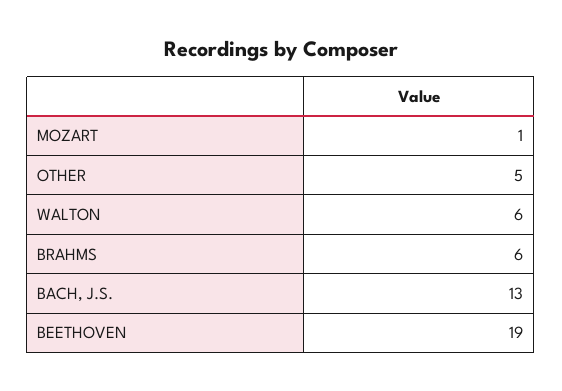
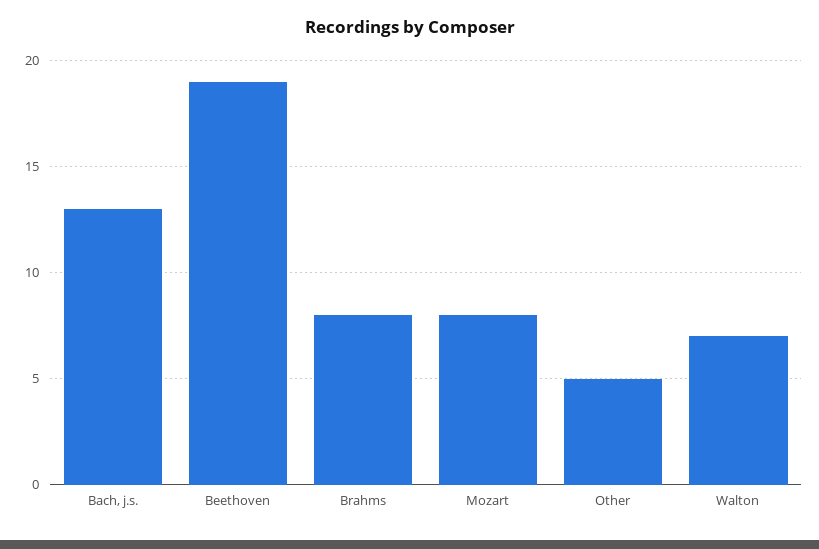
  {
-   "MOZART": 1,
+   "MOZART": 8,
    "OTHER": 5,
-   "WALTON": 6,
+   "WALTON": 7,
-   "BRAHMS": 6,
+   "BRAHMS": 8,
    "BACH, J.S.": 13,
    "BEETHOVEN": 19
  }

